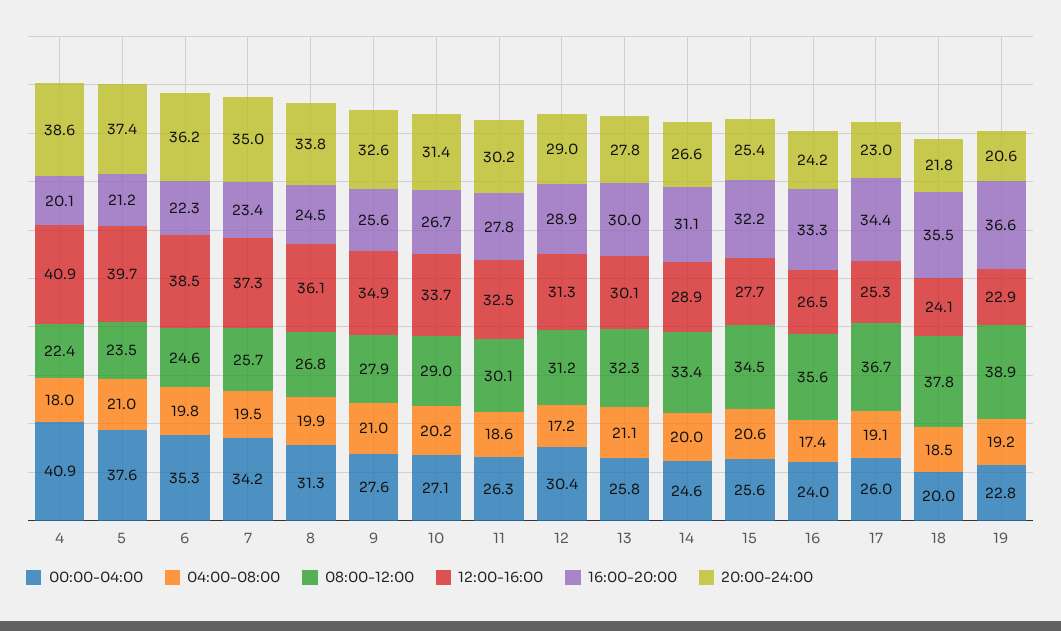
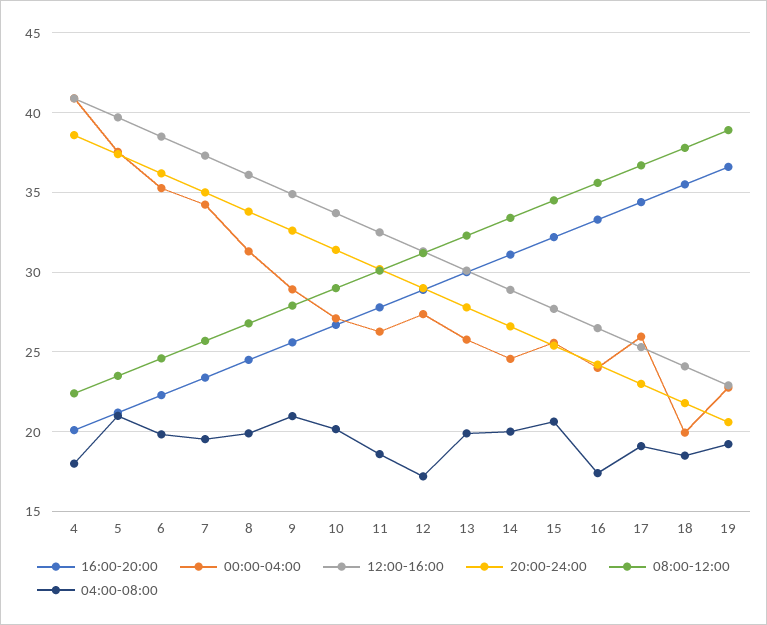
  {
    "00:00-04:00": {
      "4": 40.9,
      "5": 37.6,
      "6": 35.3,
      "7": 34.2,
      "8": 31.3,
-     "9": 27.6,
+     "9": 29,
      "10": 27.1,
      "11": 26.3,
-     "12": 30.4,
+     "12": 27.5,
      "13": 25.8,
      "14": 24.6,
      "15": 25.6,
      "16": 24,
      "17": 26,
      "18": 20,
      "19": 22.8
    },
    "04:00-08:00": {
      "4": 18,
      "5": 21,
      "6": 19.8,
      "7": 19.5,
      "8": 19.9,
      "9": 21,
      "10": 20.2,
      "11": 18.6,
      "12": 17.2,
-     "13": 21.1,
+     "13": 20,
      "14": 20,
      "15": 20.6,
      "16": 17.4,
      "17": 19.1,
      "18": 18.5,
      "19": 19.2
    },
    "08:00-12:00": {
      "4": 22.4,
      "5": 23.5,
      "6": 24.6,
      "7": 25.7,
      "8": 26.8,
      "9": 27.9,
      "10": 29,
      "11": 30.1,
      "12": 31.2,
      "13": 32.3,
      "14": 33.4,
      "15": 34.5,
      "16": 35.6,
      "17": 36.7,
      "18": 37.8,
      "19": 38.9
    },
    "12:00-16:00": {
      "4": 40.9,
      "5": 39.7,
      "6": 38.5,
      "7": 37.3,
      "8": 36.1,
      "9": 34.9,
      "10": 33.7,
      "11": 32.5,
      "12": 31.3,
      "13": 30.1,
      "14": 28.9,
      "15": 27.7,
      "16": 26.5,
      "17": 25.3,
      "18": 24.1,
      "19": 22.9
    },
    "16:00-20:00": {
      "4": 20.1,
      "5": 21.2,
      "6": 22.3,
      "7": 23.4,
      "8": 24.5,
      "9": 25.6,
      "10": 26.7,
      "11": 27.8,
      "12": 28.9,
      "13": 30,
      "14": 31.1,
      "15": 32.2,
      "16": 33.3,
      "17": 34.4,
      "18": 35.5,
      "19": 36.6
    },
    "20:00-24:00": {
      "4": 38.6,
      "5": 37.4,
      "6": 36.2,
      "7": 35,
      "8": 33.8,
      "9": 32.6,
      "10": 31.4,
      "11": 30.2,
      "12": 29,
      "13": 27.8,
      "14": 26.6,
      "15": 25.4,
      "16": 24.2,
      "17": 23,
      "18": 21.8,
      "19": 20.6
    }
  }

